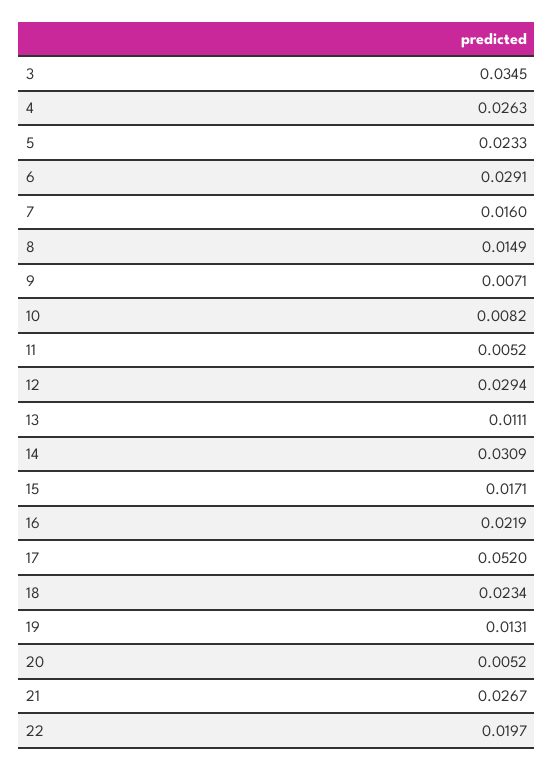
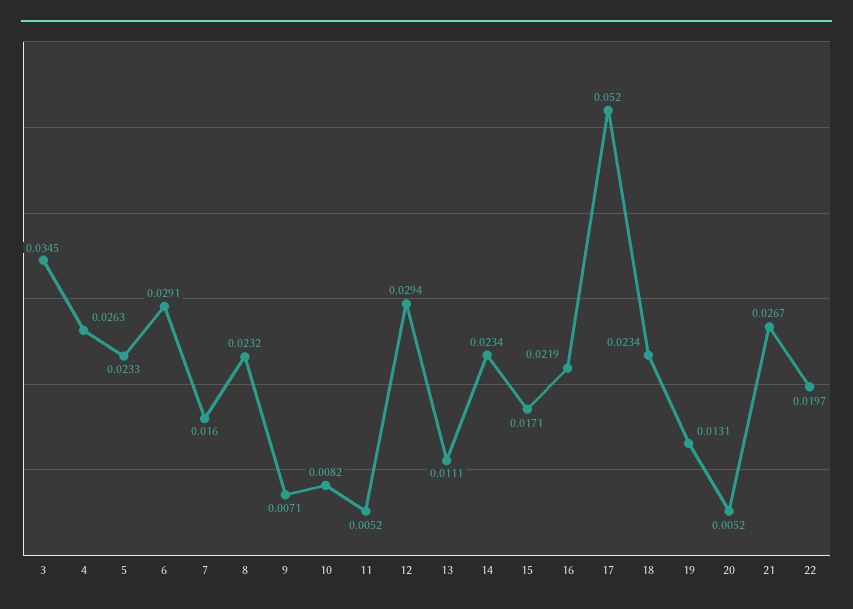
  {
    "3": 0.0345,
    "4": 0.0263,
    "5": 0.0233,
    "6": 0.0291,
    "7": 0.016,
-   "8": 0.0149,
+   "8": 0.0232,
    "9": 0.0071,
    "10": 0.0082,
    "11": 0.0052,
    "12": 0.0294,
    "13": 0.0111,
-   "14": 0.0309,
+   "14": 0.0234,
    "15": 0.0171,
    "16": 0.0219,
    "17": 0.052,
    "18": 0.0234,
    "19": 0.0131,
    "20": 0.0052,
    "21": 0.0267,
    "22": 0.0197
  }

